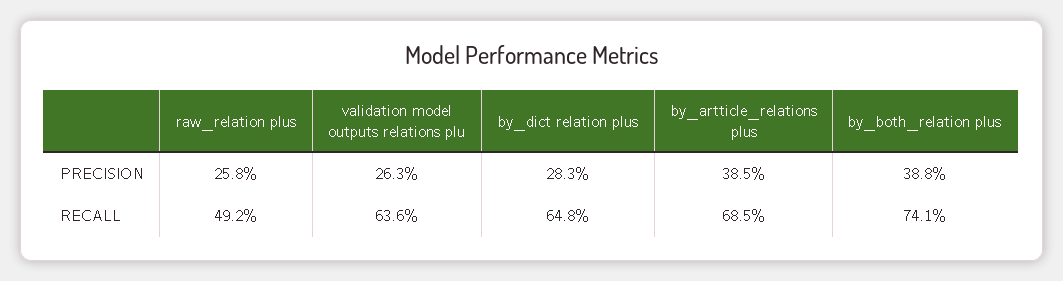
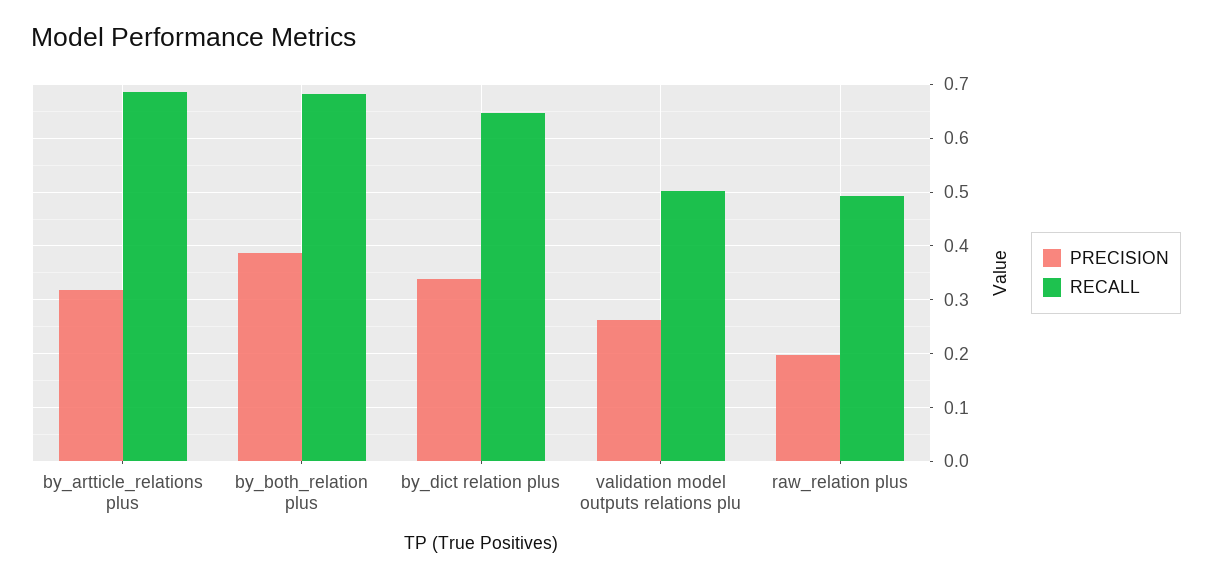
  {
    "PRECISION": {
-     "raw_relation plus": 0.258,
+     "raw_relation plus": 0.2,
      "validation model outputs relations plu": 0.263,
-     "by_dict relation plus": 0.283,
+     "by_dict relation plus": 0.34,
-     "by_artticle_relations plus": 0.385,
+     "by_artticle_relations plus": 0.32,
      "by_both_relation plus": 0.388
    },
    "RECALL": {
      "raw_relation plus": 0.492,
-     "validation model outputs relations plu": 0.636,
+     "validation model outputs relations plu": 0.5,
      "by_dict relation plus": 0.648,
      "by_artticle_relations plus": 0.685,
-     "by_both_relation plus": 0.741
+     "by_both_relation plus": 0.68
    }
  }

